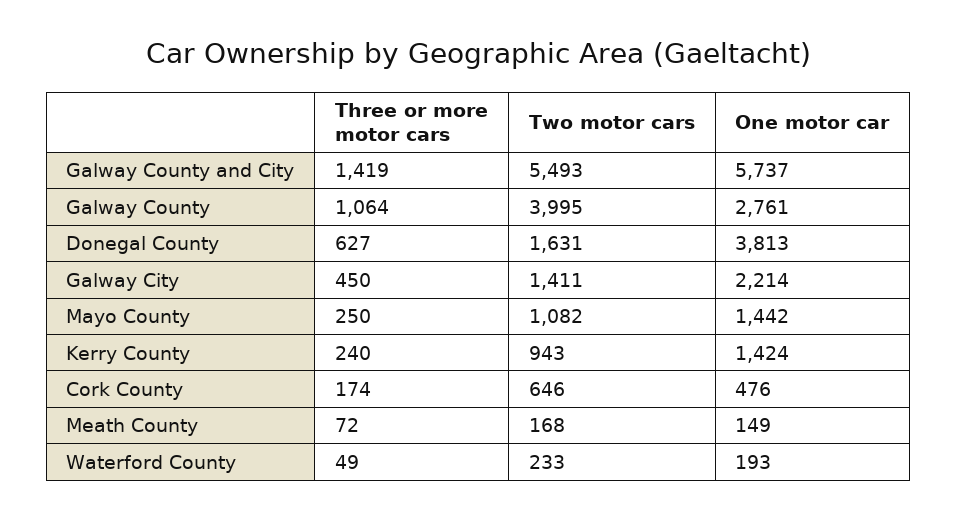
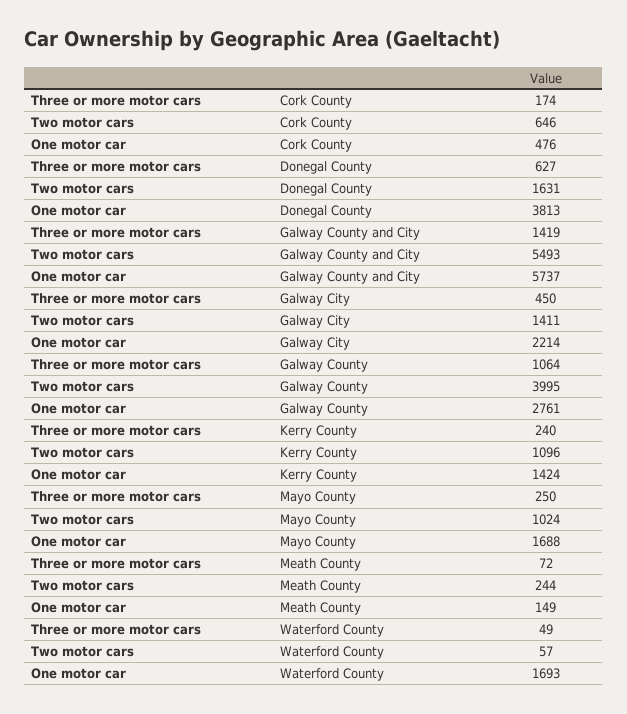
  {
    "Three or more motor cars": {
      "Galway County and City": 1419,
      "Galway County": 1064,
      "Donegal County": 627,
      "Galway City": 450,
      "Mayo County": 250,
      "Kerry County": 240,
      "Cork County": 174,
      "Meath County": 72,
      "Waterford County": 49
    },
    "Two motor cars": {
      "Galway County and City": 5493,
      "Galway County": 3995,
      "Donegal County": 1631,
      "Galway City": 1411,
-     "Mayo County": 1082,
+     "Mayo County": 1024,
-     "Kerry County": 943,
+     "Kerry County": 1096,
      "Cork County": 646,
-     "Meath County": 168,
+     "Meath County": 244,
-     "Waterford County": 233
+     "Waterford County": 57
    },
    "One motor car": {
      "Galway County and City": 5737,
      "Galway County": 2761,
      "Donegal County": 3813,
      "Galway City": 2214,
-     "Mayo County": 1442,
+     "Mayo County": 1688,
      "Kerry County": 1424,
      "Cork County": 476,
      "Meath County": 149,
-     "Waterford County": 193
+     "Waterford County": 1693
    }
  }

